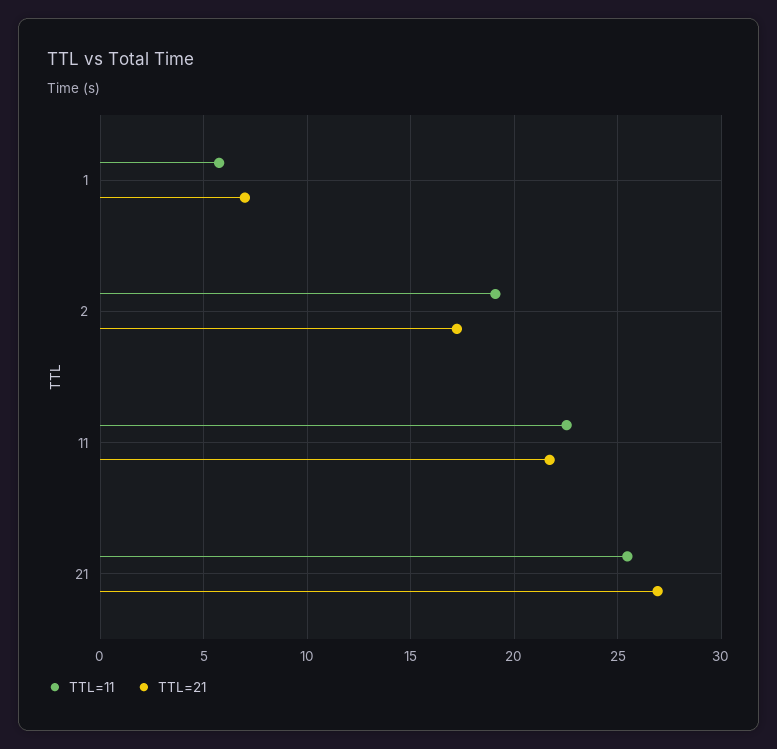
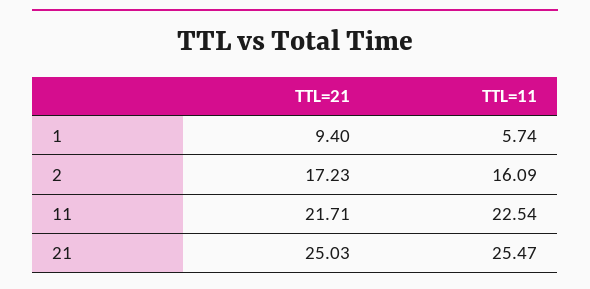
  {
    "TTL=11": {
      "1": 5.74,
-     "2": 19,
+     "2": 16.09,
      "11": 22.54,
      "21": 25.47
    },
    "TTL=21": {
-     "1": 7,
+     "1": 9.4,
      "2": 17.23,
      "11": 21.71,
-     "21": 27
+     "21": 25.03
    }
  }

